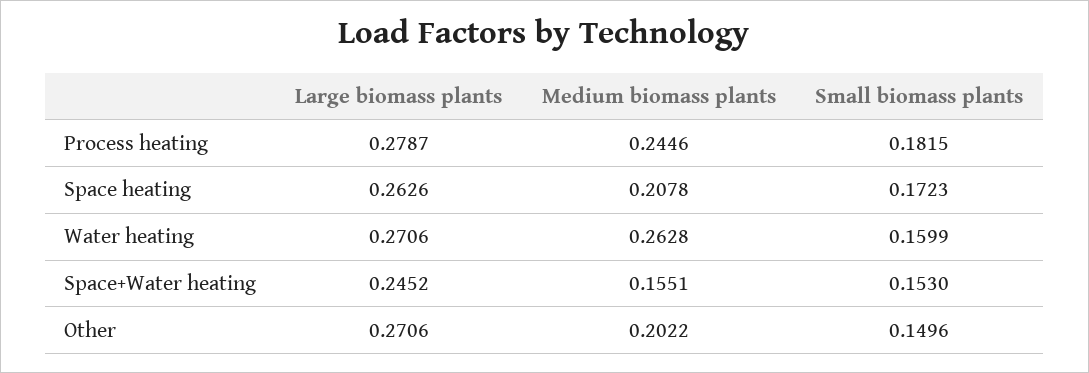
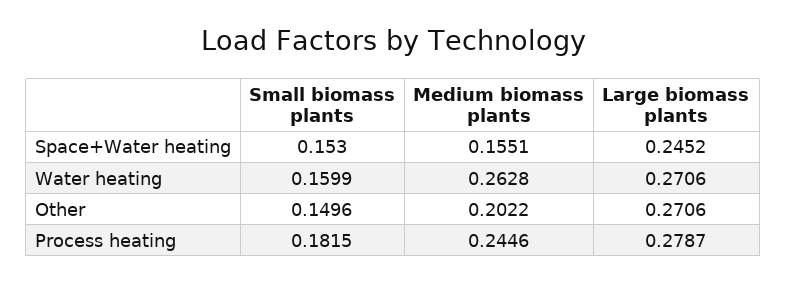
  {
    "Large biomass plants": {
      "Process heating": 0.2787,
-     "Space heating": 0.2626,
      "Water heating": 0.2706,
      "Space+Water heating": 0.2452,
      "Other": 0.2706
    },
    "Medium biomass plants": {
      "Process heating": 0.2446,
-     "Space heating": 0.2078,
      "Water heating": 0.2628,
      "Space+Water heating": 0.1551,
      "Other": 0.2022
    },
    "Small biomass plants": {
      "Process heating": 0.1815,
-     "Space heating": 0.1723,
      "Water heating": 0.1599,
      "Space+Water heating": 0.153,
      "Other": 0.1496
    }
  }

